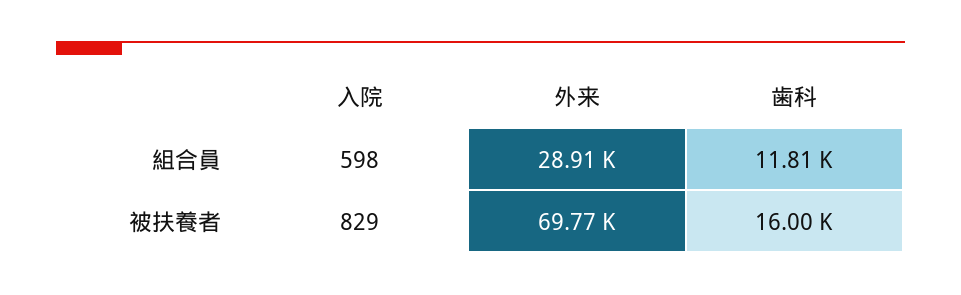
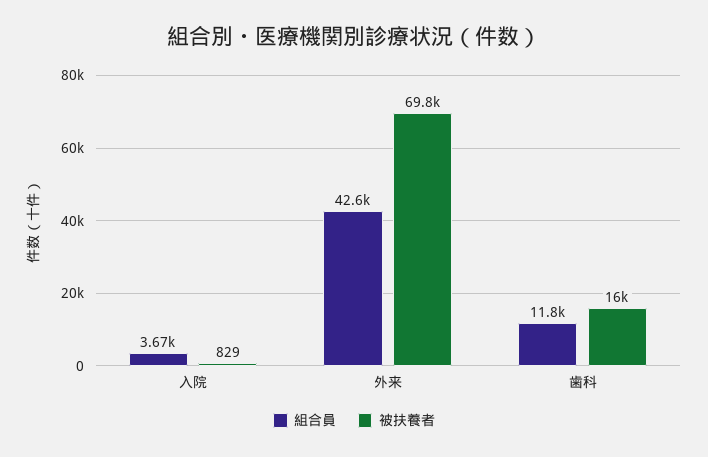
  {
    "組合員": {
-     "入院": 598,
+     "入院": 3670,
-     "外来": 28910,
+     "外来": 42600,
      "歯科": 11810
    },
    "被扶養者": {
      "入院": 829,
      "外来": 69770,
      "歯科": 16000
    }
  }

